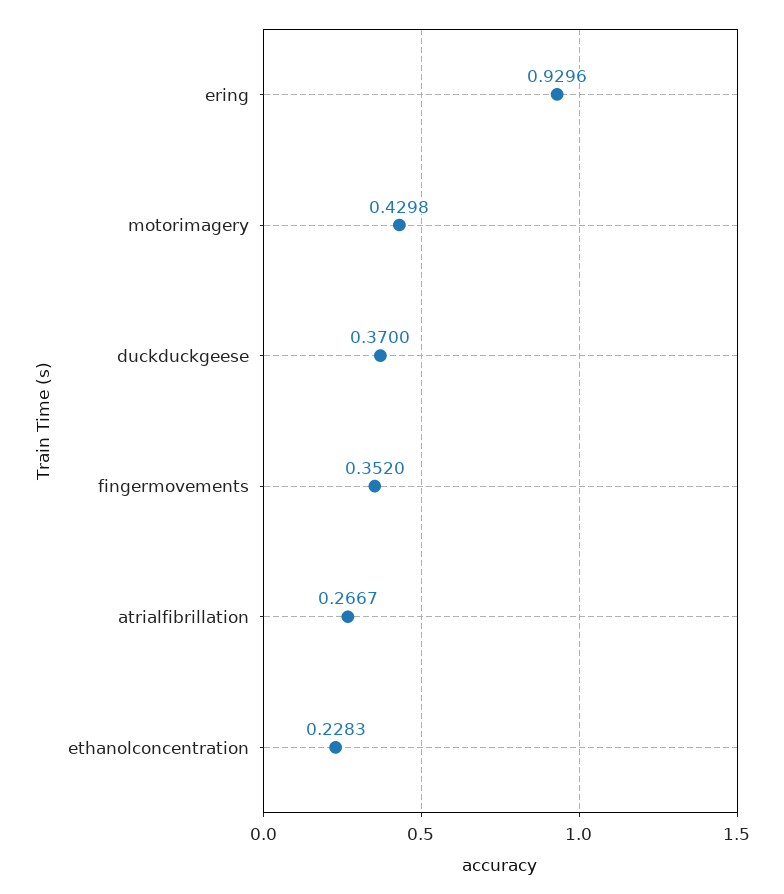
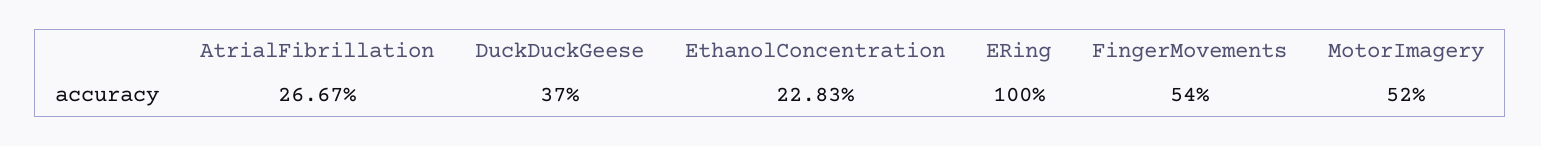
  {
-   "ering": 0.9296,
+   "ering": 1,
-   "motorimagery": 0.4298,
+   "motorimagery": 0.52,
    "duckduckgeese": 0.37,
-   "fingermovements": 0.352,
+   "fingermovements": 0.54,
    "atrialfibrillation": 0.2667,
    "ethanolconcentration": 0.2283
  }

